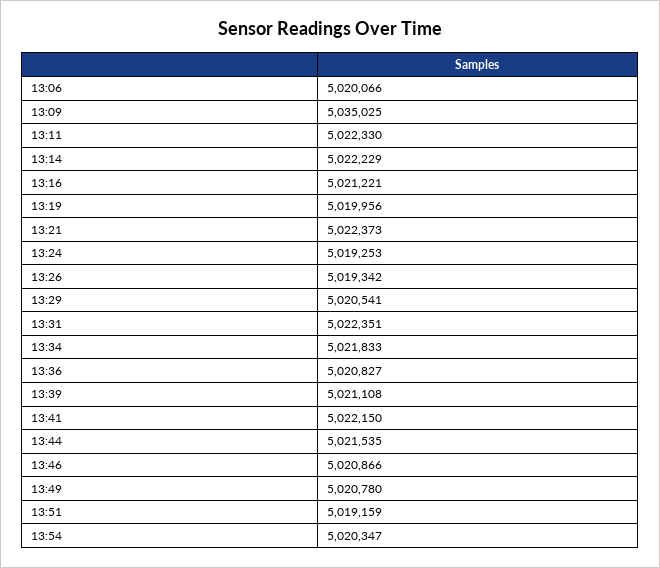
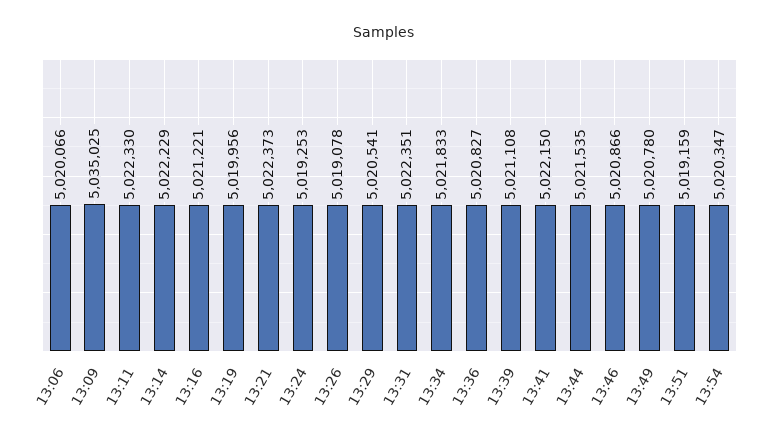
  {
    "13:06": 5020066,
    "13:09": 5035025,
    "13:11": 5022330,
    "13:14": 5022229,
    "13:16": 5021221,
    "13:19": 5019956,
    "13:21": 5022373,
    "13:24": 5019253,
-   "13:26": 5019342,
+   "13:26": 5019078,
    "13:29": 5020541,
    "13:31": 5022351,
    "13:34": 5021833,
    "13:36": 5020827,
    "13:39": 5021108,
    "13:41": 5022150,
    "13:44": 5021535,
    "13:46": 5020866,
    "13:49": 5020780,
    "13:51": 5019159,
    "13:54": 5020347
  }

